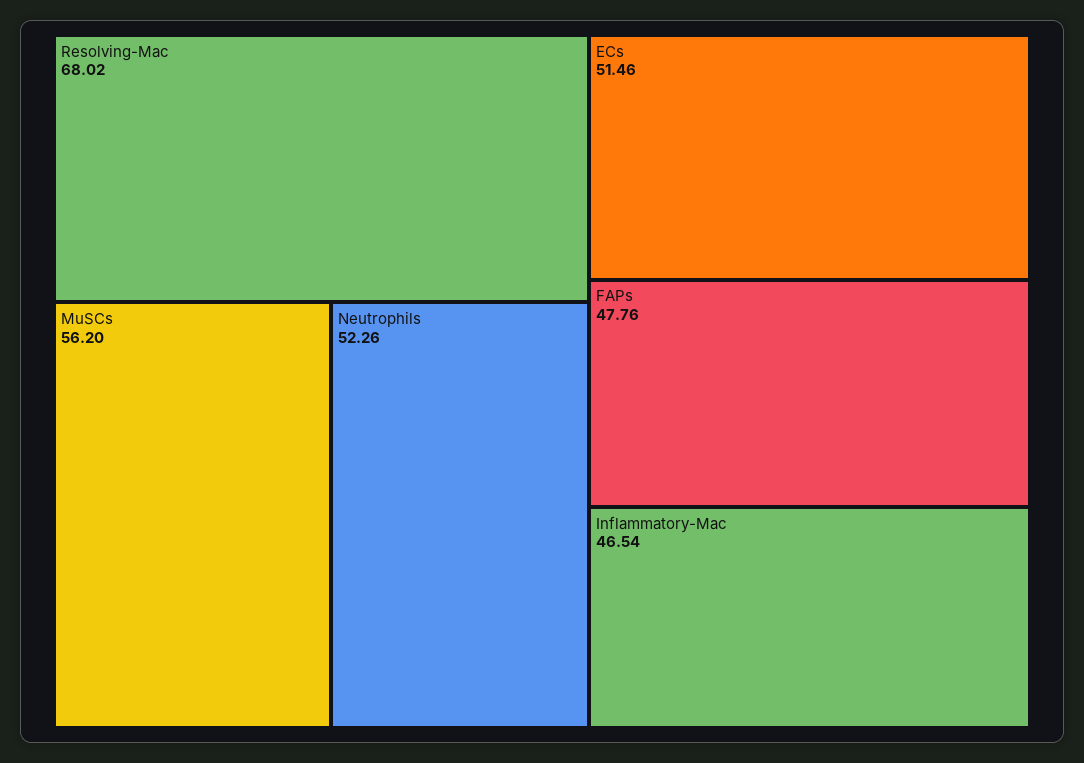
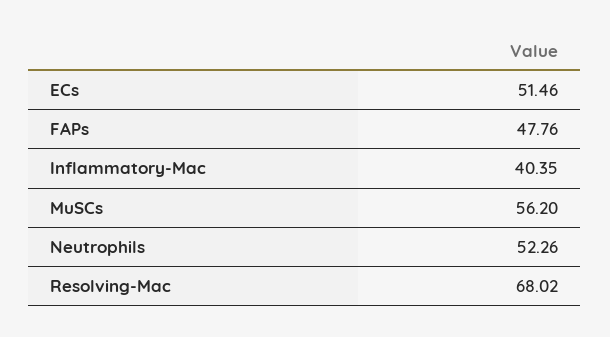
  {
    "Resolving-Mac": 68.02,
    "MuSCs": 56.2,
    "Neutrophils": 52.26,
    "ECs": 51.46,
    "FAPs": 47.76,
-   "Inflammatory-Mac": 46.54
+   "Inflammatory-Mac": 40.35
  }

